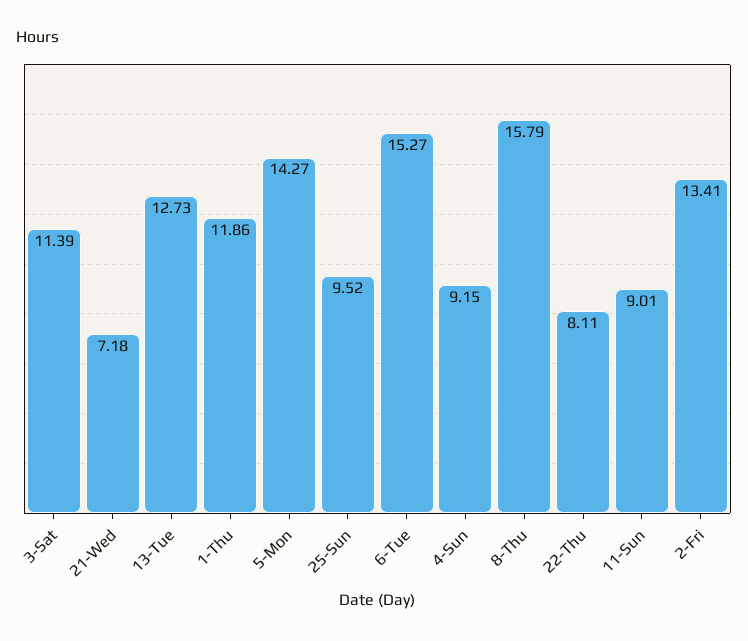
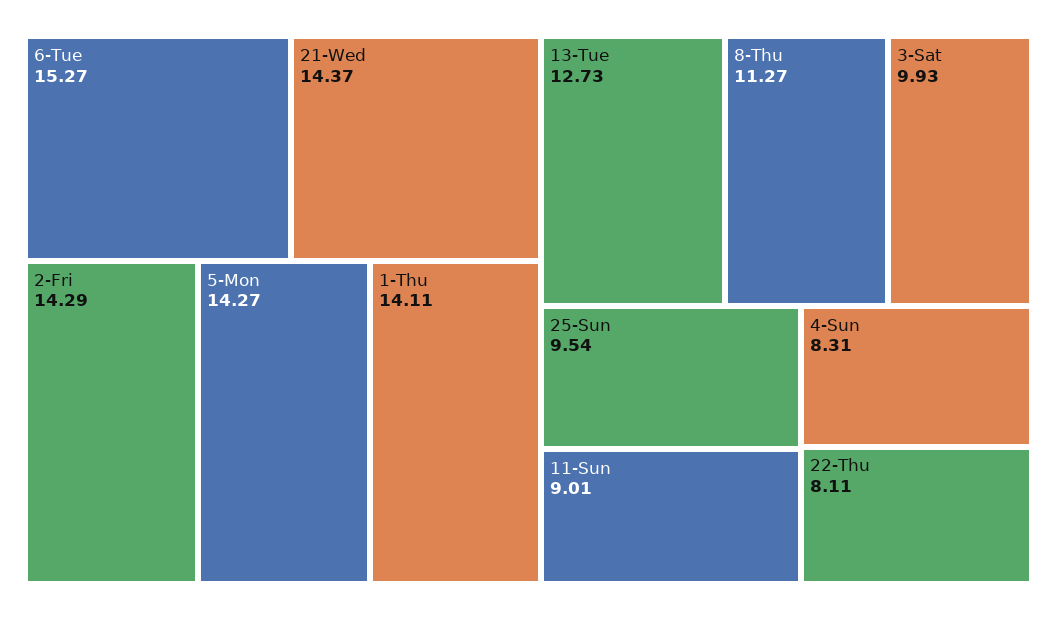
  {
-   "3-Sat": 11.39,
+   "3-Sat": 9.93,
-   "21-Wed": 7.18,
+   "21-Wed": 14.37,
    "13-Tue": 12.73,
-   "1-Thu": 11.86,
+   "1-Thu": 14.11,
    "5-Mon": 14.27,
-   "25-Sun": 9.52,
+   "25-Sun": 9.54,
    "6-Tue": 15.27,
-   "4-Sun": 9.15,
+   "4-Sun": 8.31,
-   "8-Thu": 15.79,
+   "8-Thu": 11.27,
    "22-Thu": 8.11,
    "11-Sun": 9.01,
-   "2-Fri": 13.41
+   "2-Fri": 14.29
  }

